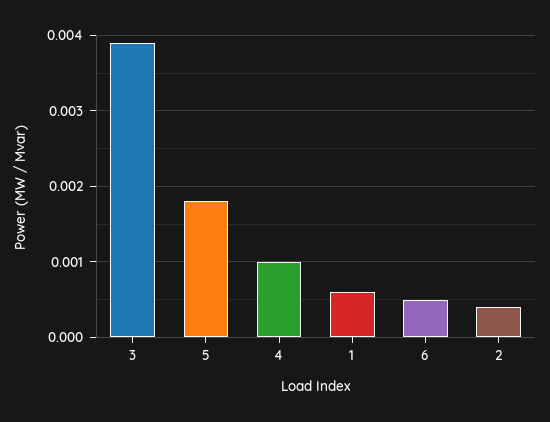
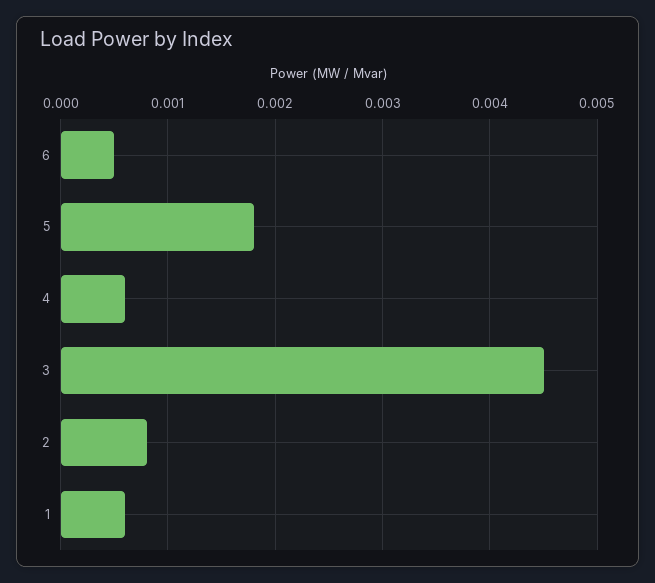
  {
-   "3": 0.0039,
+   "3": 0.0045,
    "5": 0.0018,
-   "4": 0.001,
+   "4": 0.0006,
    "1": 0.0006,
    "6": 0.0005,
-   "2": 0.0004
+   "2": 0.0008
  }

